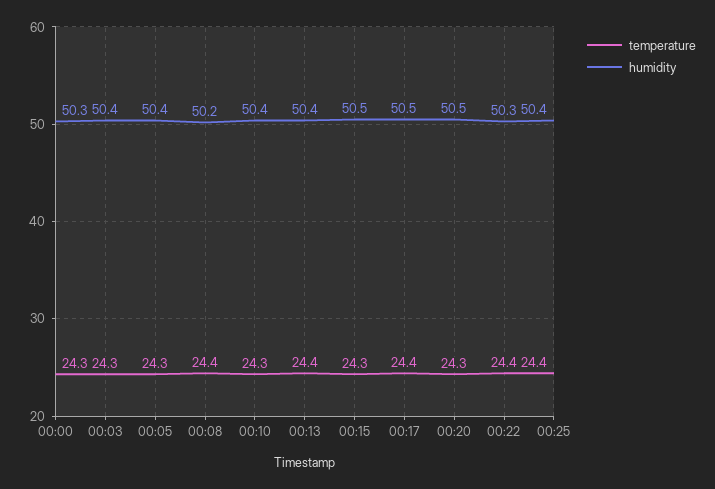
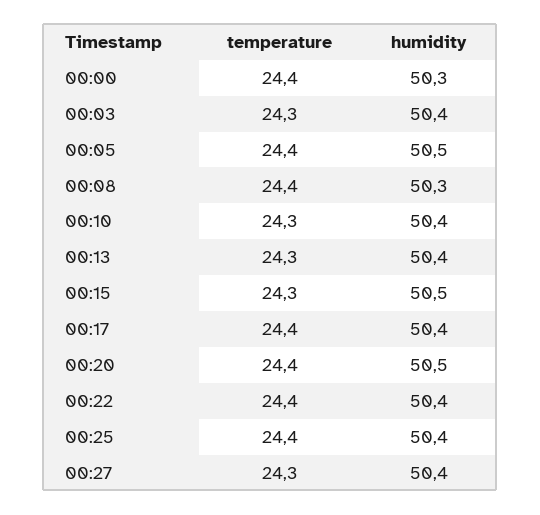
  {
    "temperature": {
-     "00:00": 24.3,
+     "00:00": 24.4,
      "00:03": 24.3,
-     "00:05": 24.3,
+     "00:05": 24.4,
      "00:08": 24.4,
      "00:10": 24.3,
-     "00:13": 24.4,
+     "00:13": 24.3,
      "00:15": 24.3,
      "00:17": 24.4,
-     "00:20": 24.3,
+     "00:20": 24.4,
      "00:22": 24.4,
-     "00:25": 24.4
+     "00:25": 24.4,
+     "00:27": 24.3
    },
    "humidity": {
      "00:00": 50.3,
      "00:03": 50.4,
-     "00:05": 50.4,
+     "00:05": 50.5,
-     "00:08": 50.2,
+     "00:08": 50.3,
      "00:10": 50.4,
      "00:13": 50.4,
      "00:15": 50.5,
-     "00:17": 50.5,
+     "00:17": 50.4,
      "00:20": 50.5,
-     "00:22": 50.3,
+     "00:22": 50.4,
-     "00:25": 50.4
+     "00:25": 50.4,
+     "00:27": 50.4
    }
  }

